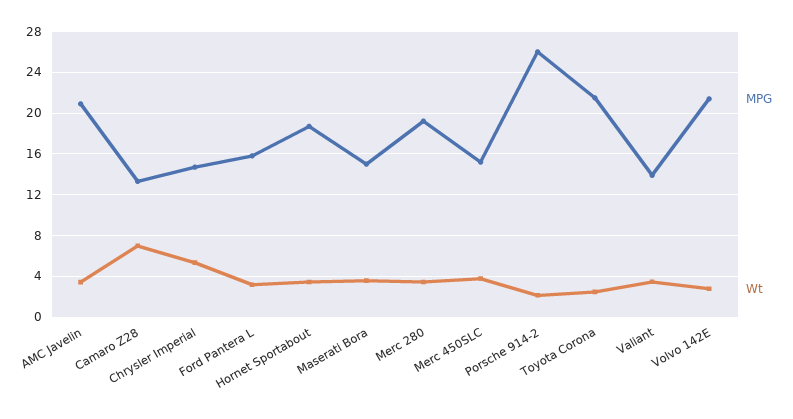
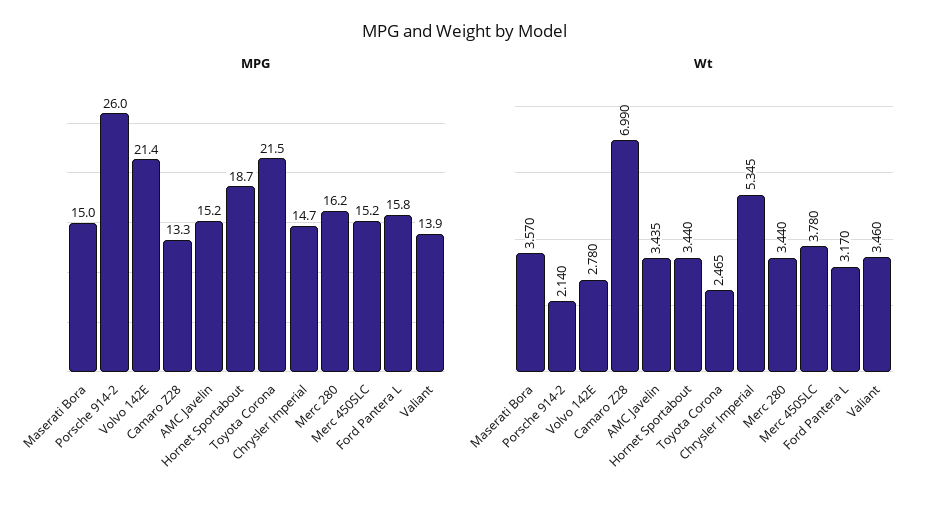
  {
    "MPG": {
-     "AMC Javelin": 21,
+     "AMC Javelin": 15.2,
      "Camaro Z28": 13.3,
      "Chrysler Imperial": 14.7,
      "Ford Pantera L": 15.8,
      "Hornet Sportabout": 18.7,
      "Maserati Bora": 15,
-     "Merc 280": 19,
+     "Merc 280": 16.2,
      "Merc 450SLC": 15.2,
      "Porsche 914-2": 26,
      "Toyota Corona": 21.5,
      "Valiant": 13.9,
      "Volvo 142E": 21.4
    },
    "Wt": {
      "AMC Javelin": 3.435,
      "Camaro Z28": 6.99,
      "Chrysler Imperial": 5.345,
      "Ford Pantera L": 3.17,
      "Hornet Sportabout": 3.44,
      "Maserati Bora": 3.57,
      "Merc 280": 3.44,
      "Merc 450SLC": 3.78,
      "Porsche 914-2": 2.14,
      "Toyota Corona": 2.465,
      "Valiant": 3.46,
      "Volvo 142E": 2.78
    }
  }

